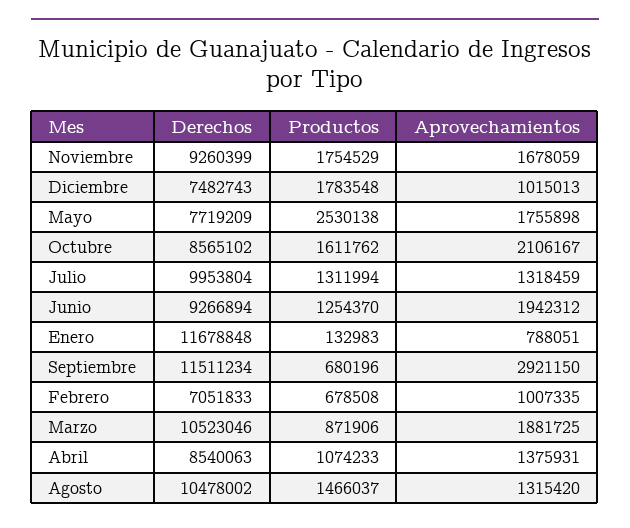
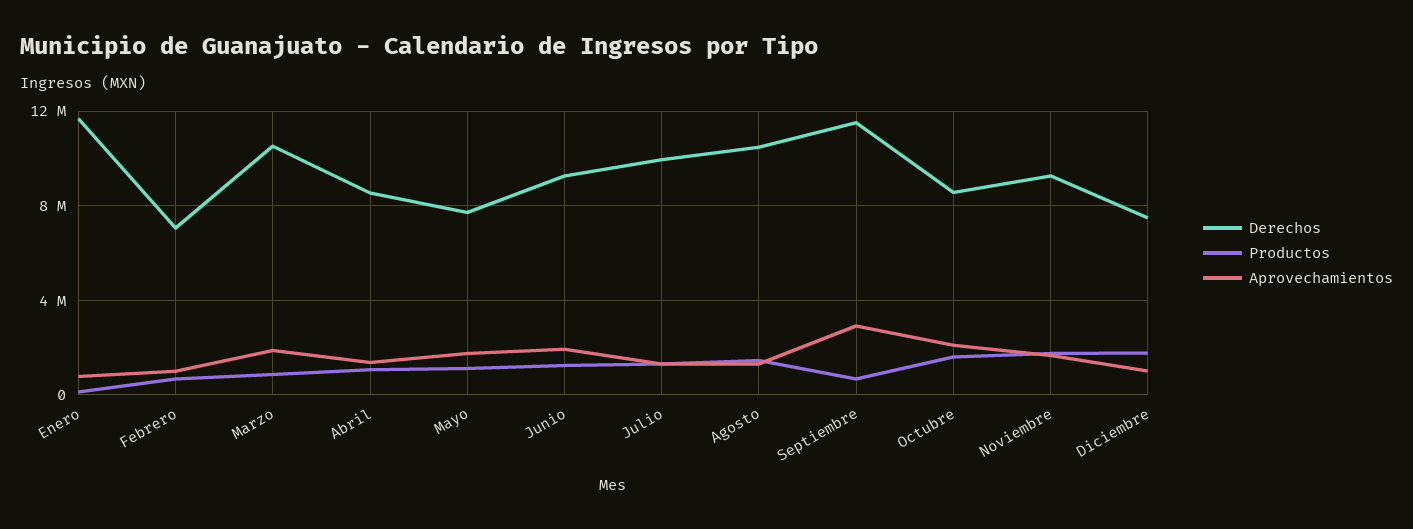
  {
    "Derechos": {
      "Noviembre": 9260399,
      "Diciembre": 7482743,
      "Mayo": 7719209,
      "Octubre": 8565102,
      "Julio": 9953804,
      "Junio": 9266894,
      "Enero": 11678848,
      "Septiembre": 11511234,
      "Febrero": 7051833,
      "Marzo": 10523046,
      "Abril": 8540063,
      "Agosto": 10478002
    },
    "Productos": {
      "Noviembre": 1754529,
      "Diciembre": 1783548,
-     "Mayo": 2530138,
+     "Mayo": 1000000,
      "Octubre": 1611762,
      "Julio": 1311994,
      "Junio": 1254370,
      "Enero": 132983,
      "Septiembre": 680196,
      "Febrero": 678508,
      "Marzo": 871906,
      "Abril": 1074233,
      "Agosto": 1466037
    },
    "Aprovechamientos": {
      "Noviembre": 1678059,
      "Diciembre": 1015013,
      "Mayo": 1755898,
      "Octubre": 2106167,
      "Julio": 1318459,
      "Junio": 1942312,
      "Enero": 788051,
      "Septiembre": 2921150,
      "Febrero": 1007335,
      "Marzo": 1881725,
      "Abril": 1375931,
      "Agosto": 1315420
    }
  }

